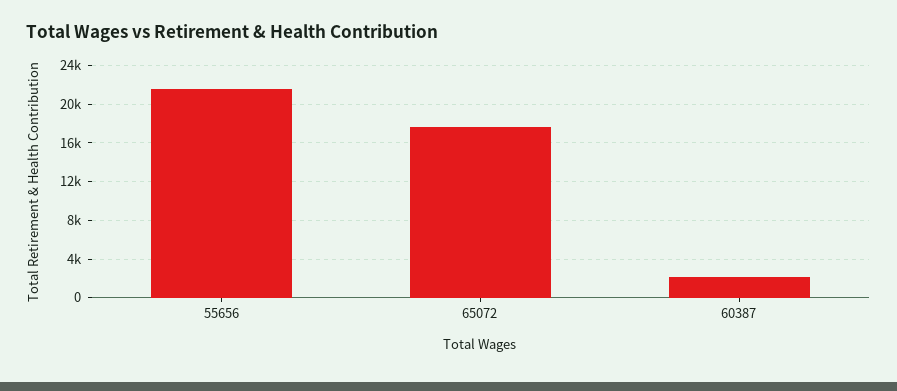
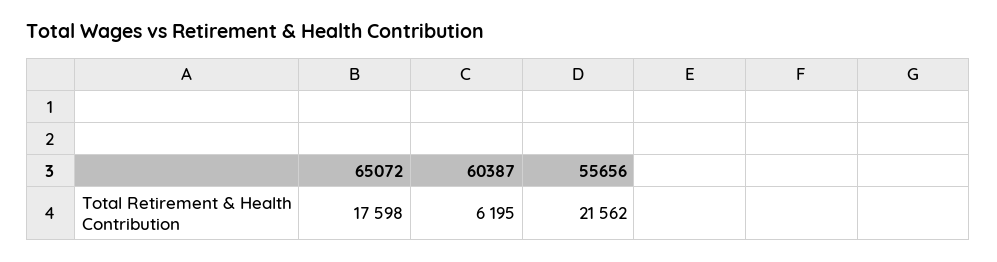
  {
    "55656": 21562,
    "65072": 17598,
-   "60387": 2000
+   "60387": 6195
  }

